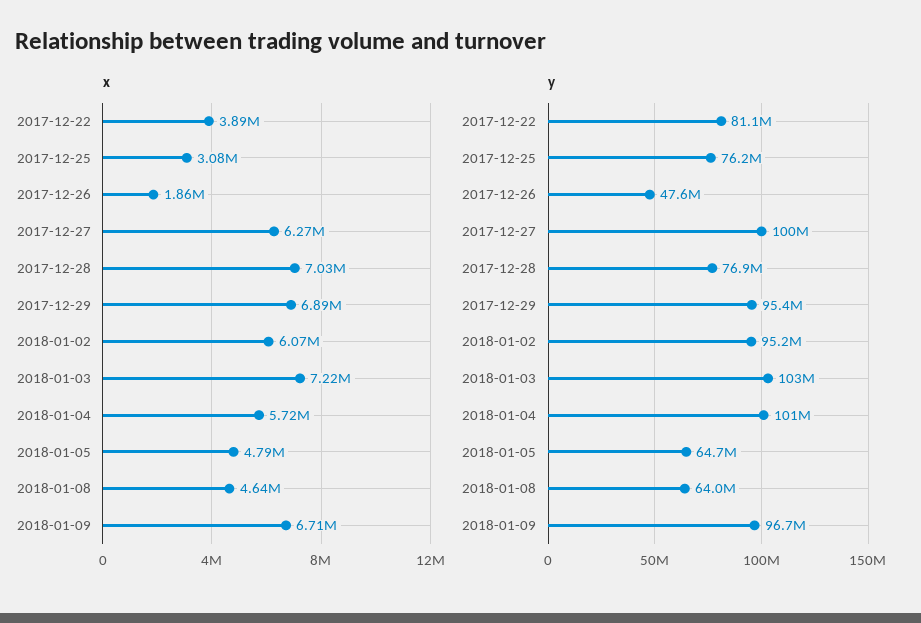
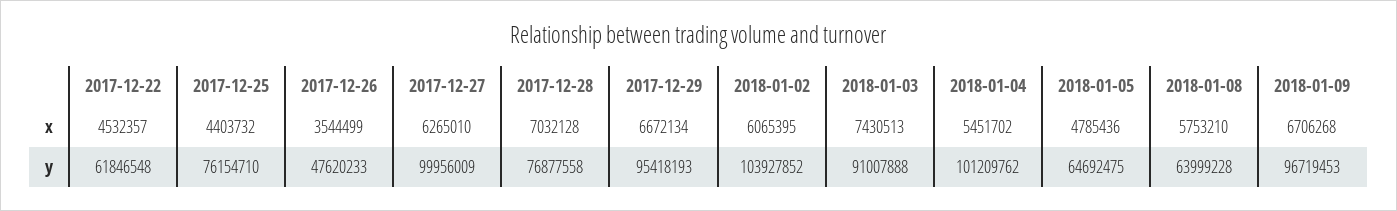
  {
    "x": {
-     "2017-12-22": 3890000,
+     "2017-12-22": 4532357,
-     "2017-12-25": 3080000,
+     "2017-12-25": 4403732,
-     "2017-12-26": 1860000,
+     "2017-12-26": 3544499,
      "2017-12-27": 6265010,
      "2017-12-28": 7032128,
-     "2017-12-29": 6890000,
+     "2017-12-29": 6672134,
      "2018-01-02": 6065395,
-     "2018-01-03": 7220000,
+     "2018-01-03": 7430513,
-     "2018-01-04": 5720000,
+     "2018-01-04": 5451702,
      "2018-01-05": 4785436,
-     "2018-01-08": 4640000,
+     "2018-01-08": 5753210,
      "2018-01-09": 6706268
    },
    "y": {
-     "2017-12-22": 81100000,
+     "2017-12-22": 61846548,
      "2017-12-25": 76154710,
      "2017-12-26": 47620233,
      "2017-12-27": 99956009,
      "2017-12-28": 76877558,
      "2017-12-29": 95418193,
-     "2018-01-02": 95200000,
+     "2018-01-02": 103927852,
-     "2018-01-03": 103000000,
+     "2018-01-03": 91007888,
      "2018-01-04": 101209762,
      "2018-01-05": 64692475,
      "2018-01-08": 63999228,
      "2018-01-09": 96719453
    }
  }

